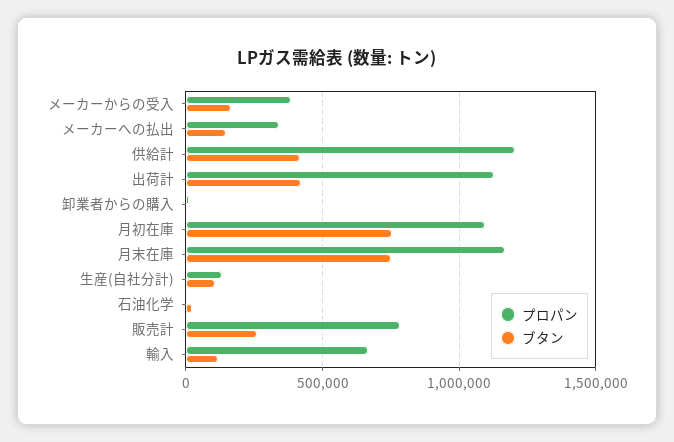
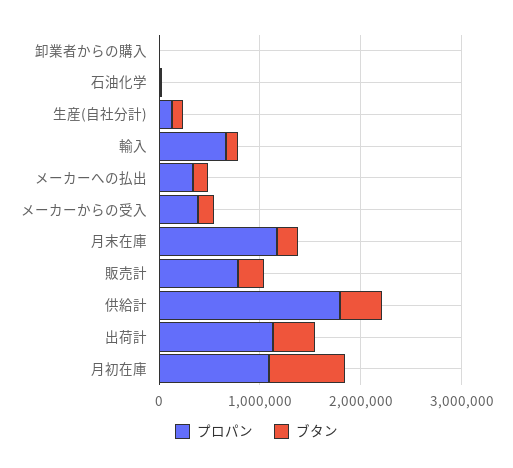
  {
    "プロパン": {
      "メーカーからの受入": 400000,
      "メーカーへの払出": 350000,
-     "供給計": 1200000,
+     "供給計": 1800000,
      "出荷計": 1150000,
      "卸業者からの購入": 0,
      "月初在庫": 1100000,
      "月末在庫": 1150000,
      "生産(自社分計)": 150000,
      "石油化学": 0,
      "販売計": 800000,
      "輸入": 650000
    },
    "ブタン": {
      "メーカーからの受入": 150000,
      "メーカーへの払出": 150000,
      "供給計": 400000,
      "出荷計": 400000,
      "卸業者からの購入": 0,
      "月初在庫": 750000,
-     "月末在庫": 750000,
+     "月末在庫": 200000,
      "生産(自社分計)": 100000,
      "石油化学": 0,
      "販売計": 250000,
      "輸入": 100000
    }
  }

